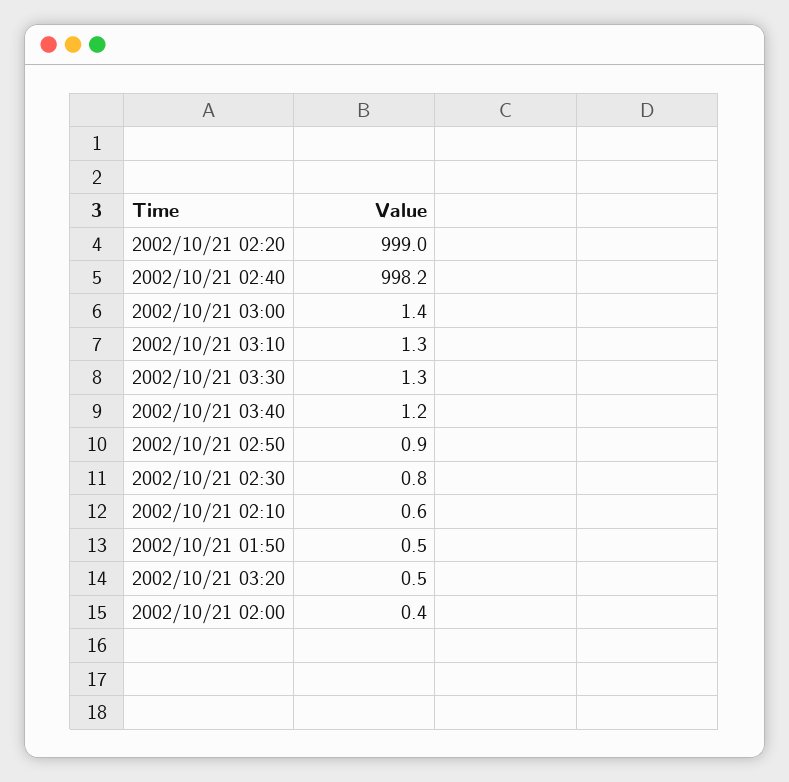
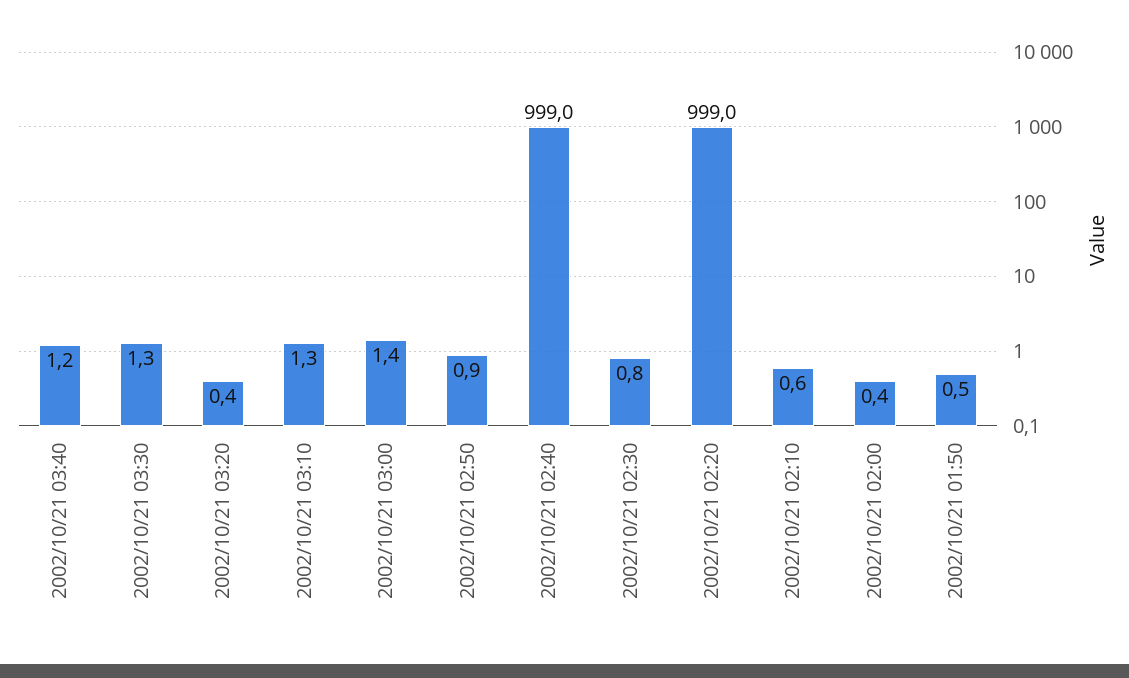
  {
    "2002/10/21 02:20": 999,
-   "2002/10/21 02:40": 998.2,
+   "2002/10/21 02:40": 999,
    "2002/10/21 03:00": 1.4,
    "2002/10/21 03:10": 1.3,
    "2002/10/21 03:30": 1.3,
    "2002/10/21 03:40": 1.2,
    "2002/10/21 02:50": 0.9,
    "2002/10/21 02:30": 0.8,
    "2002/10/21 02:10": 0.6,
    "2002/10/21 01:50": 0.5,
-   "2002/10/21 03:20": 0.5,
+   "2002/10/21 03:20": 0.4,
    "2002/10/21 02:00": 0.4
  }

